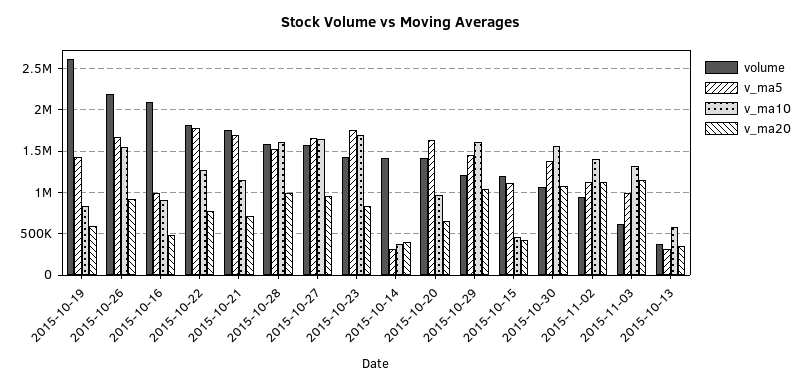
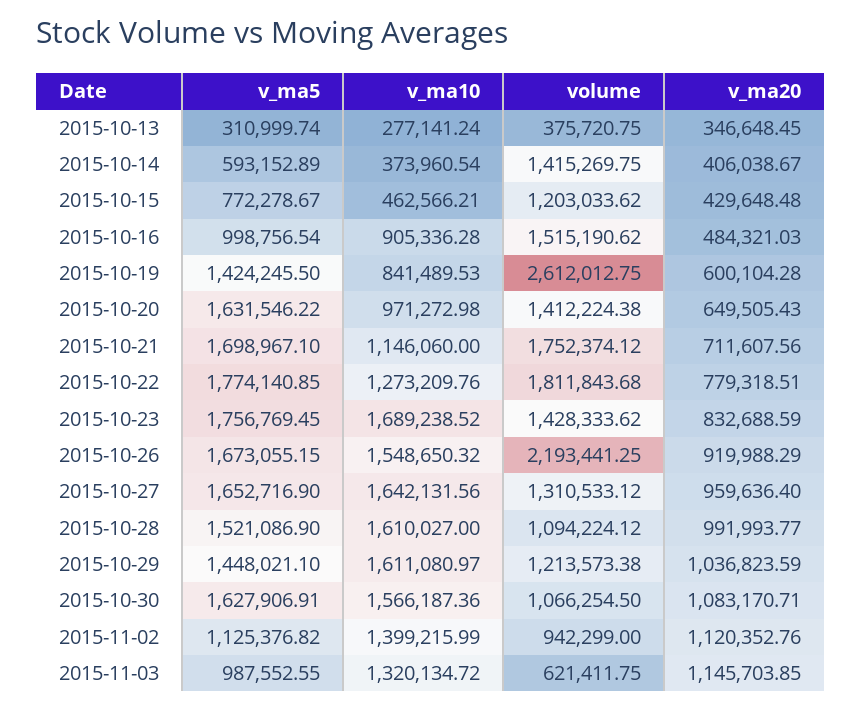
  {
    "volume": {
      "2015-10-19": 2612012.75,
      "2015-10-26": 2193441.25,
-     "2015-10-16": 2100000,
+     "2015-10-16": 1515190.62,
      "2015-10-22": 1811843.68,
      "2015-10-21": 1752374.12,
-     "2015-10-28": 1600000,
+     "2015-10-28": 1094224.12,
-     "2015-10-27": 1600000,
+     "2015-10-27": 1310533.12,
      "2015-10-23": 1428333.62,
      "2015-10-14": 1415269.75,
      "2015-10-20": 1412224.38,
      "2015-10-29": 1213573.38,
      "2015-10-15": 1203033.62,
      "2015-10-30": 1066254.5,
      "2015-11-02": 942299,
      "2015-11-03": 621411.75,
      "2015-10-13": 375720.75
    },
    "v_ma5": {
      "2015-10-19": 1424245.5,
      "2015-10-26": 1673055.15,
      "2015-10-16": 998756.54,
      "2015-10-22": 1774140.85,
      "2015-10-21": 1698967.1,
      "2015-10-28": 1521086.9,
      "2015-10-27": 1652716.9,
      "2015-10-23": 1756769.45,
-     "2015-10-14": 300000,
+     "2015-10-14": 593152.89,
      "2015-10-20": 1631546.22,
      "2015-10-29": 1448021.1,
-     "2015-10-15": 1100000,
+     "2015-10-15": 772278.67,
-     "2015-10-30": 1400000,
+     "2015-10-30": 1627906.91,
      "2015-11-02": 1125376.82,
      "2015-11-03": 987552.55,
      "2015-10-13": 310999.74
    },
    "v_ma10": {
      "2015-10-19": 841489.53,
      "2015-10-26": 1548650.32,
      "2015-10-16": 905336.28,
      "2015-10-22": 1273209.76,
      "2015-10-21": 1146060,
      "2015-10-28": 1610027,
      "2015-10-27": 1642131.56,
      "2015-10-23": 1689238.52,
      "2015-10-14": 373960.54,
      "2015-10-20": 971272.98,
      "2015-10-29": 1611080.97,
      "2015-10-15": 462566.21,
      "2015-10-30": 1566187.36,
      "2015-11-02": 1399215.99,
      "2015-11-03": 1320134.72,
-     "2015-10-13": 600000
+     "2015-10-13": 277141.24
    },
    "v_ma20": {
      "2015-10-19": 600104.28,
      "2015-10-26": 919988.29,
      "2015-10-16": 484321.03,
      "2015-10-22": 779318.51,
      "2015-10-21": 711607.56,
      "2015-10-28": 991993.77,
      "2015-10-27": 959636.4,
      "2015-10-23": 832688.59,
      "2015-10-14": 406038.67,
      "2015-10-20": 649505.43,
      "2015-10-29": 1036823.59,
      "2015-10-15": 429648.48,
      "2015-10-30": 1083170.71,
      "2015-11-02": 1120352.76,
      "2015-11-03": 1145703.85,
      "2015-10-13": 346648.45
    }
  }

